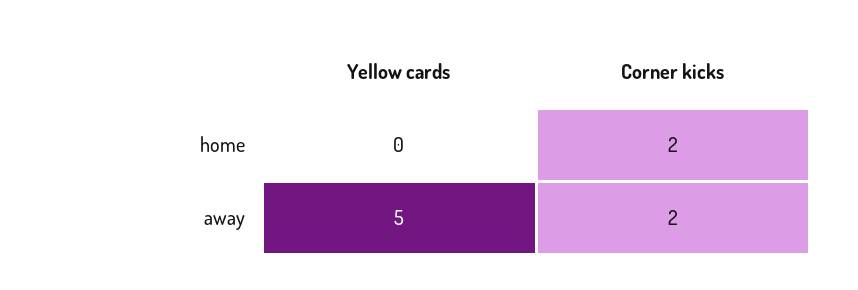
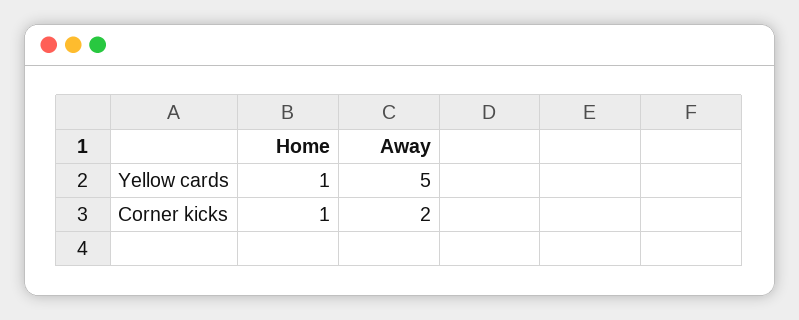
  {
    "Yellow cards": {
-     "home": 0,
+     "home": 1,
      "away": 5
    },
    "Corner kicks": {
-     "home": 2,
+     "home": 1,
      "away": 2
    }
  }

